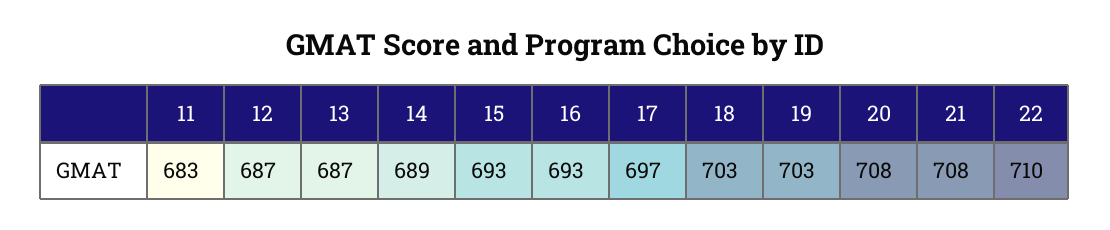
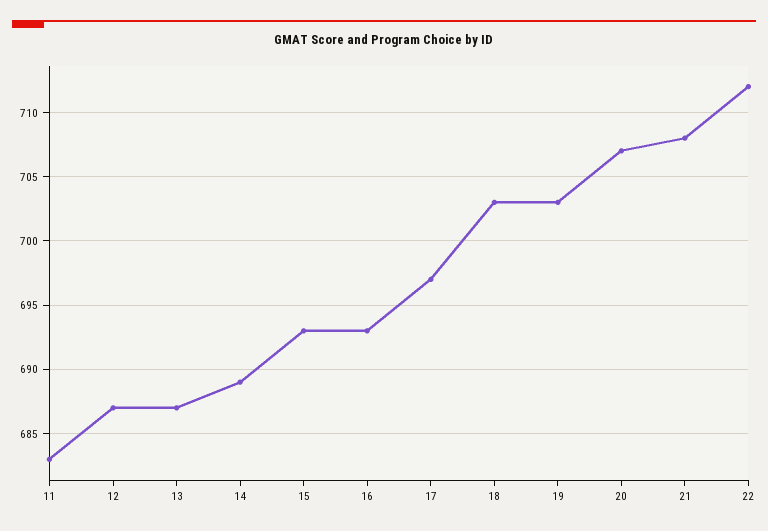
  {
    "11": 683,
    "12": 687,
    "13": 687,
    "14": 689,
    "15": 693,
    "16": 693,
    "17": 697,
    "18": 703,
    "19": 703,
-   "20": 708,
+   "20": 707,
    "21": 708,
-   "22": 710
+   "22": 712
  }

